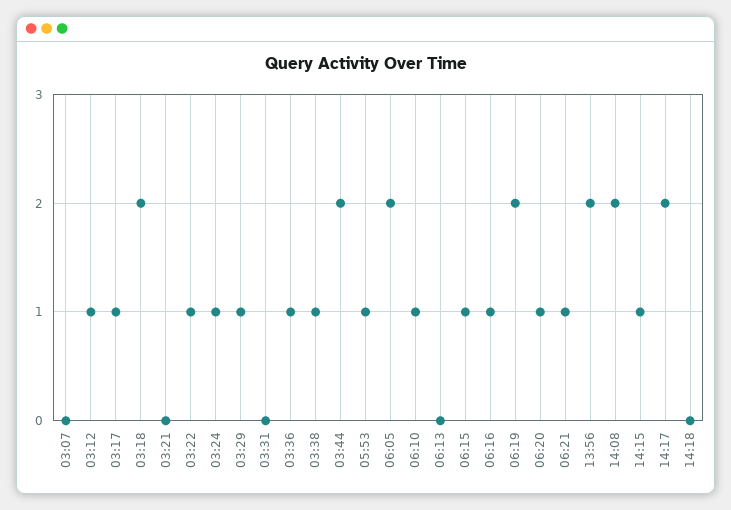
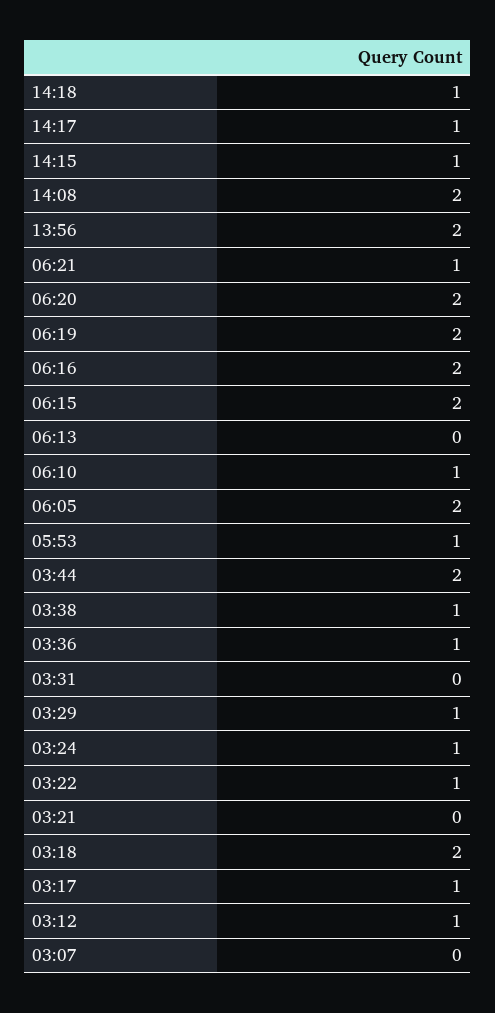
  {
    "03:07": 0,
    "03:12": 1,
    "03:17": 1,
    "03:18": 2,
    "03:21": 0,
    "03:22": 1,
    "03:24": 1,
    "03:29": 1,
    "03:31": 0,
    "03:36": 1,
    "03:38": 1,
    "03:44": 2,
    "05:53": 1,
    "06:05": 2,
    "06:10": 1,
    "06:13": 0,
-   "06:15": 1,
+   "06:15": 2,
-   "06:16": 1,
+   "06:16": 2,
    "06:19": 2,
-   "06:20": 1,
+   "06:20": 2,
    "06:21": 1,
    "13:56": 2,
    "14:08": 2,
    "14:15": 1,
-   "14:17": 2,
+   "14:17": 1,
-   "14:18": 0
+   "14:18": 1
  }

